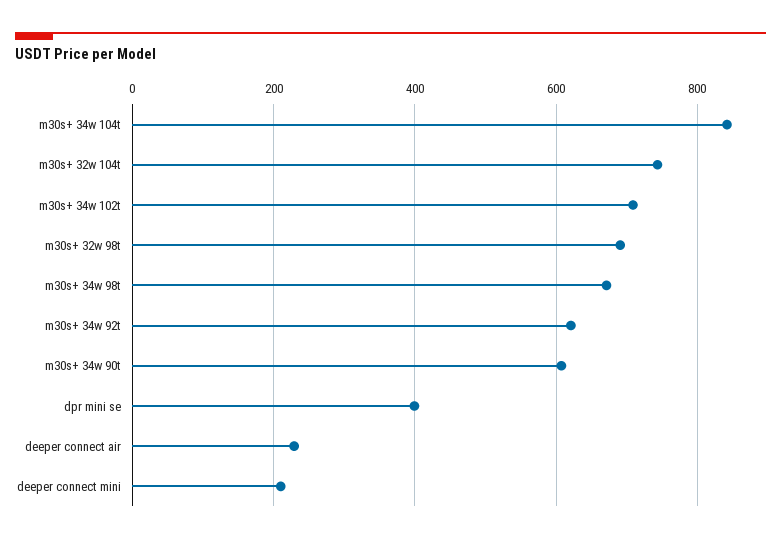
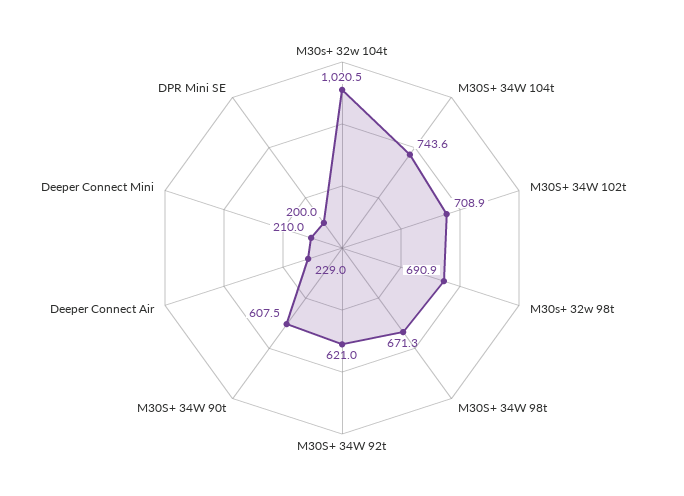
  {
-   "m30s+ 34w 104t": 840,
+   "m30s+ 34w 104t": 743.6,
-   "m30s+ 32w 104t": 740,
+   "m30s+ 32w 104t": 1020.5,
    "m30s+ 34w 102t": 708.9,
    "m30s+ 32w 98t": 690.9,
    "m30s+ 34w 98t": 671.3,
    "m30s+ 34w 92t": 621,
    "m30s+ 34w 90t": 607.5,
-   "dpr mini se": 400,
+   "dpr mini se": 200,
    "deeper connect air": 229,
    "deeper connect mini": 210
  }

